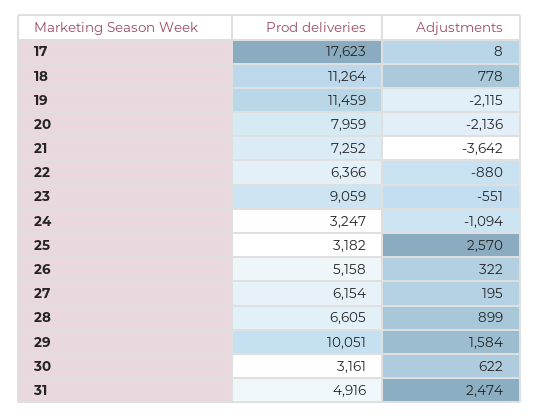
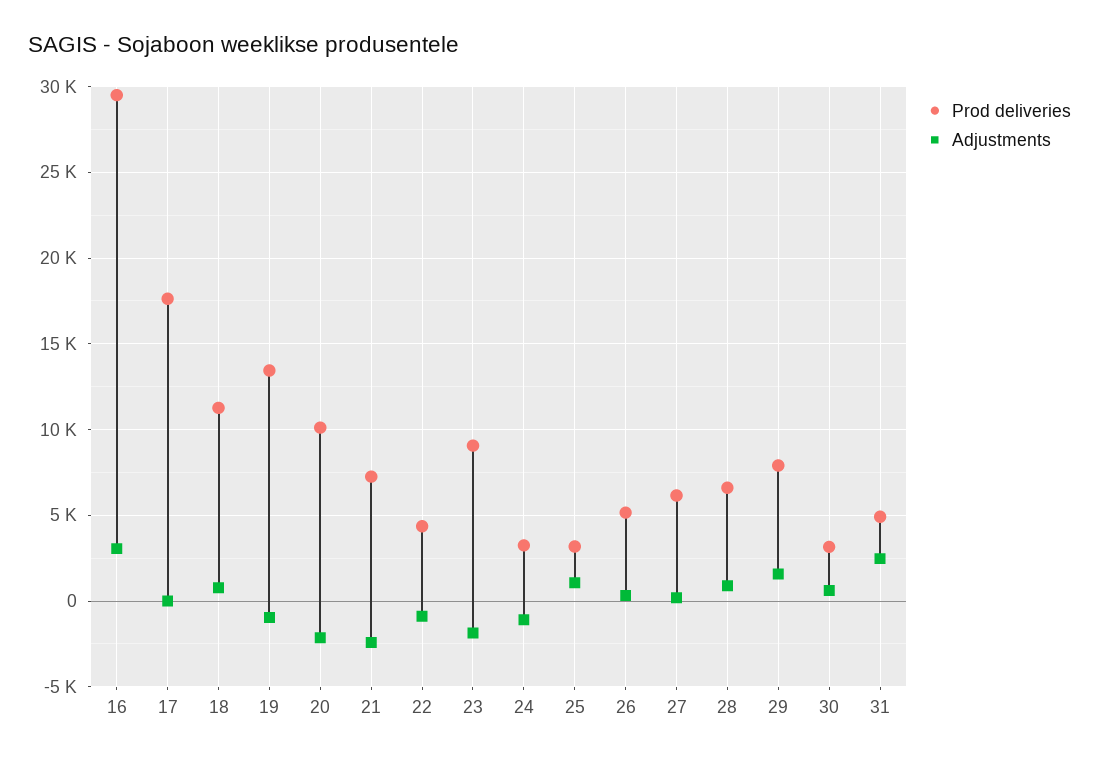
  {
    "Prod deliveries": {
      "17": 17623,
      "18": 11264,
-     "19": 11459,
+     "19": 13500,
-     "20": 7959,
+     "20": 10000,
      "21": 7252,
-     "22": 6366,
+     "22": 4500,
      "23": 9059,
      "24": 3247,
      "25": 3182,
      "26": 5158,
      "27": 6154,
      "28": 6605,
-     "29": 10051,
+     "29": 8000,
      "30": 3161,
-     "31": 4916
+     "31": 4916,
+     "16": 29500
    },
    "Adjustments": {
      "17": 8,
      "18": 778,
-     "19": -2115,
+     "19": -1000,
      "20": -2136,
-     "21": -3642,
+     "21": -2500,
      "22": -880,
-     "23": -551,
+     "23": -2000,
      "24": -1094,
-     "25": 2570,
+     "25": 1000,
      "26": 322,
      "27": 195,
      "28": 899,
      "29": 1584,
      "30": 622,
-     "31": 2474
+     "31": 2474,
+     "16": 3000
    }
  }

